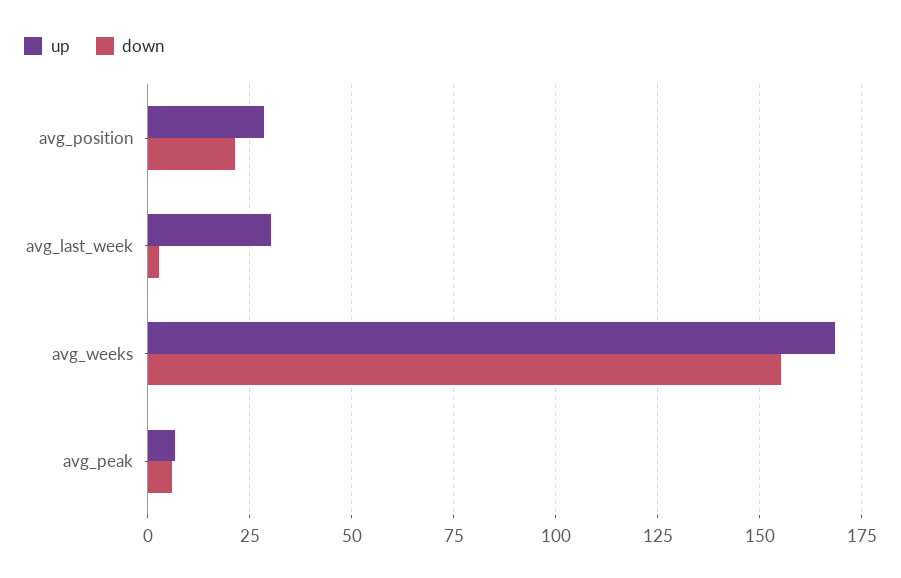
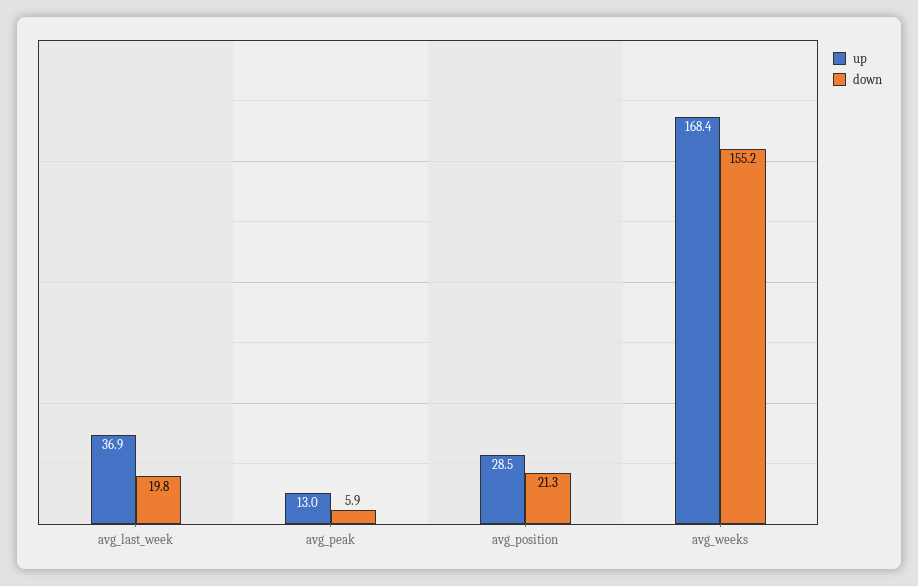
  {
    "up": {
      "avg_position": 28.5,
-     "avg_last_week": 30,
+     "avg_last_week": 36.9,
      "avg_weeks": 168.4,
-     "avg_peak": 7.5
+     "avg_peak": 13
    },
    "down": {
      "avg_position": 21.3,
-     "avg_last_week": 2.5,
+     "avg_last_week": 19.8,
      "avg_weeks": 155.2,
      "avg_peak": 5.9
    }
  }

